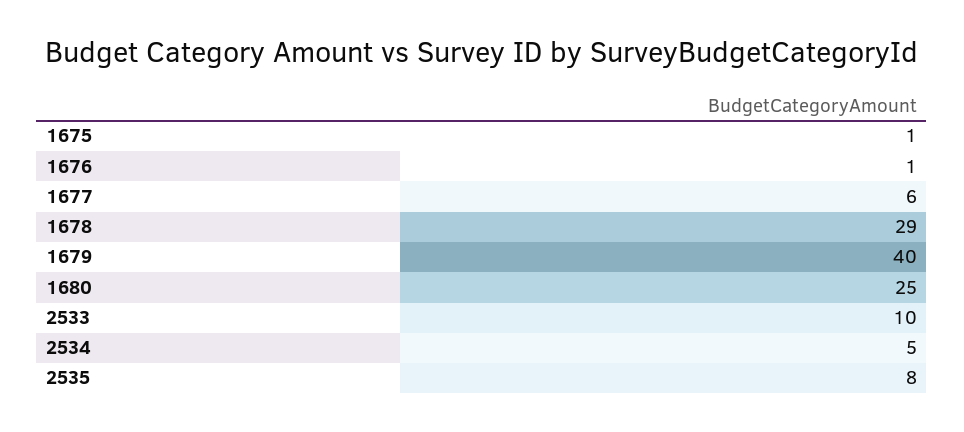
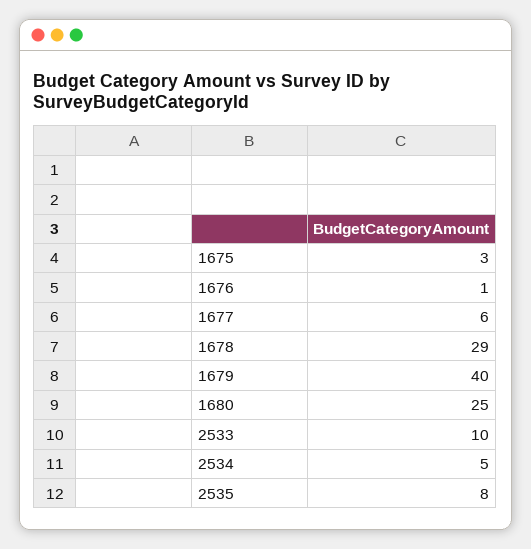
  {
-   "1675": 1,
+   "1675": 3,
    "1676": 1,
    "1677": 6,
    "1678": 29,
    "1679": 40,
    "1680": 25,
    "2533": 10,
    "2534": 5,
    "2535": 8
  }

